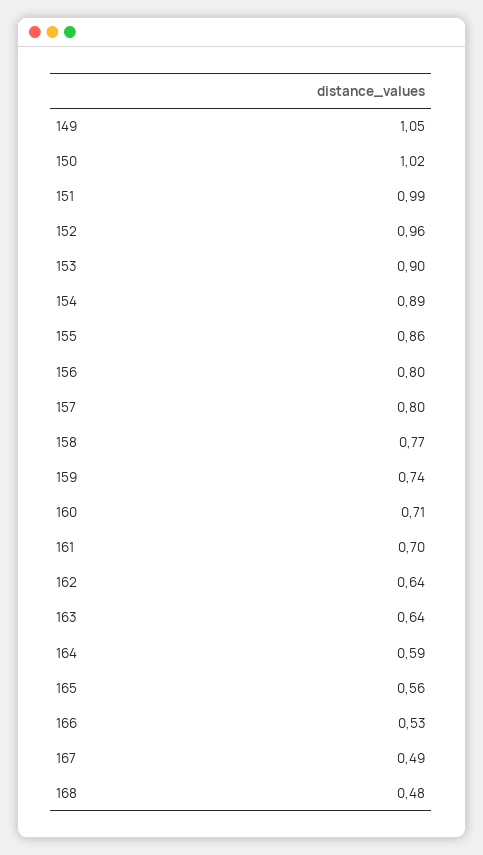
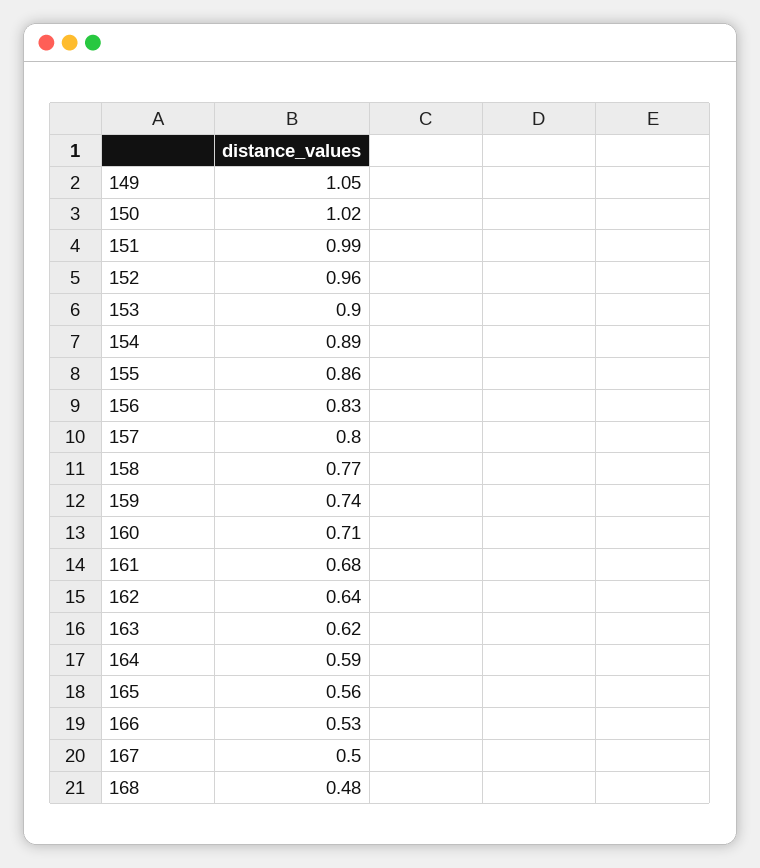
  {
    "149": 1.05,
    "150": 1.02,
    "151": 0.99,
    "152": 0.96,
    "153": 0.9,
    "154": 0.89,
    "155": 0.86,
-   "156": 0.8,
+   "156": 0.83,
    "157": 0.8,
    "158": 0.77,
    "159": 0.74,
    "160": 0.71,
-   "161": 0.7,
+   "161": 0.68,
    "162": 0.64,
-   "163": 0.64,
+   "163": 0.62,
    "164": 0.59,
    "165": 0.56,
    "166": 0.53,
-   "167": 0.49,
+   "167": 0.5,
    "168": 0.48
  }

